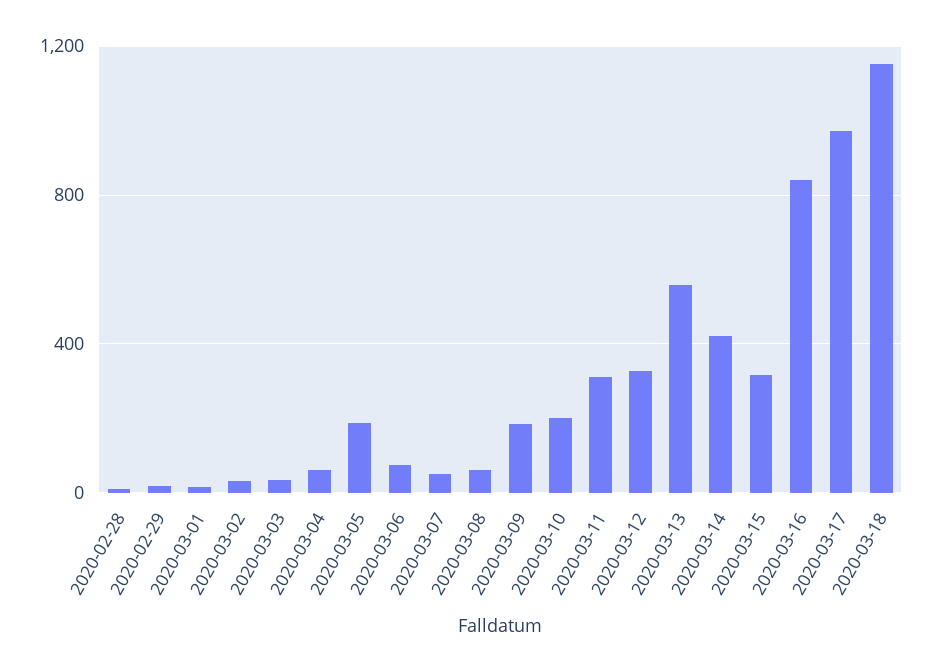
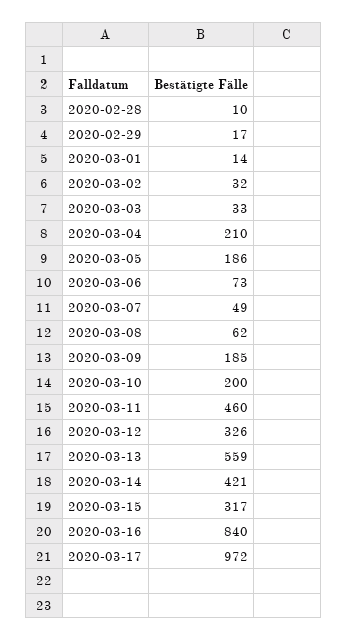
  {
    "2020-02-28": 10,
    "2020-02-29": 17,
    "2020-03-01": 14,
    "2020-03-02": 32,
    "2020-03-03": 33,
-   "2020-03-04": 50,
+   "2020-03-04": 210,
    "2020-03-05": 186,
    "2020-03-06": 73,
    "2020-03-07": 49,
    "2020-03-08": 62,
    "2020-03-09": 185,
    "2020-03-10": 200,
-   "2020-03-11": 300,
+   "2020-03-11": 460,
    "2020-03-12": 326,
    "2020-03-13": 559,
    "2020-03-14": 421,
    "2020-03-15": 317,
    "2020-03-16": 840,
-   "2020-03-17": 972,
+   "2020-03-17": 972
-   "2020-03-18": 1150
  }

